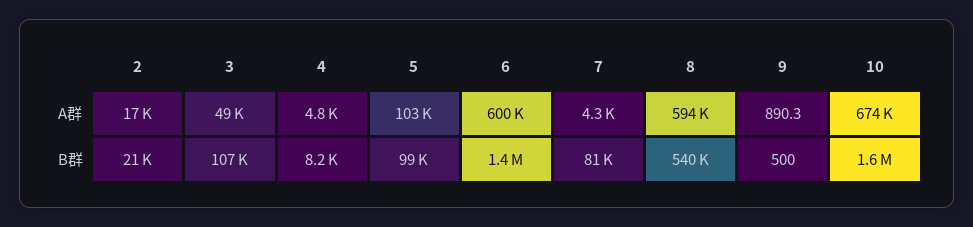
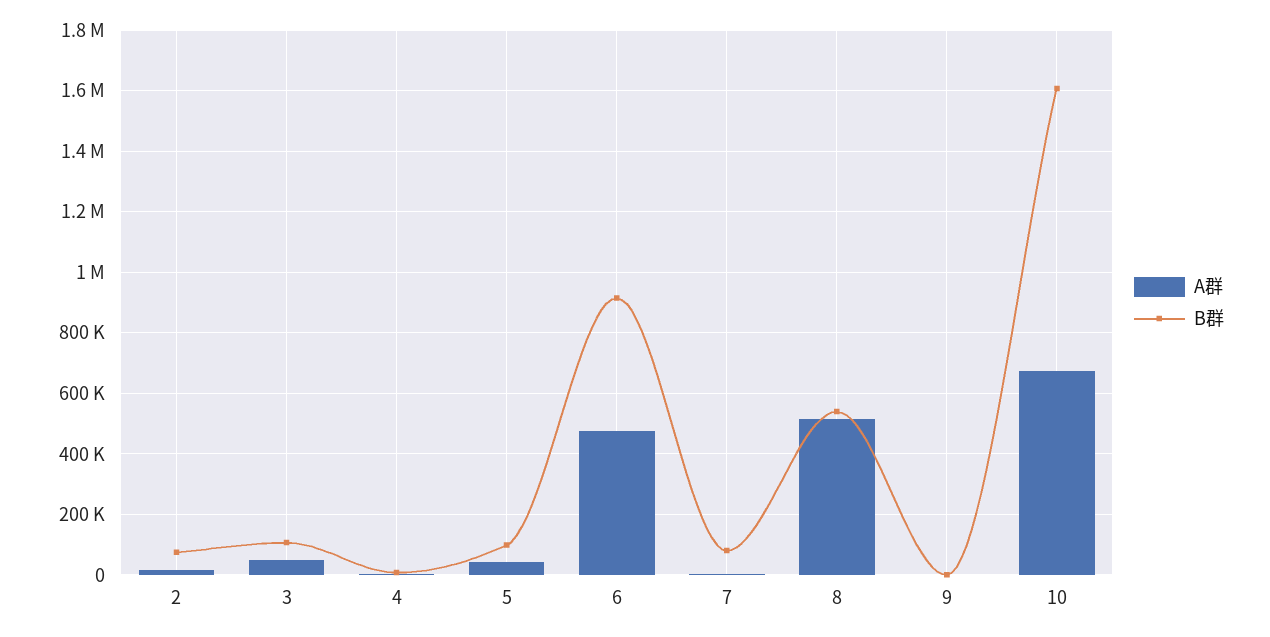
  {
    "A群": {
      "2": 17000,
      "3": 49000,
      "4": 4800,
-     "5": 103000,
+     "5": 40000,
-     "6": 600000,
+     "6": 480000,
      "7": 4300,
-     "8": 594000,
+     "8": 520000,
      "9": 890.3,
      "10": 674000
    },
    "B群": {
-     "2": 21000,
+     "2": 80000,
      "3": 107000,
      "4": 8200,
      "5": 99000,
-     "6": 1400000,
+     "6": 920000,
      "7": 81000,
      "8": 540000,
      "9": 500,
      "10": 1600000
    }
  }

